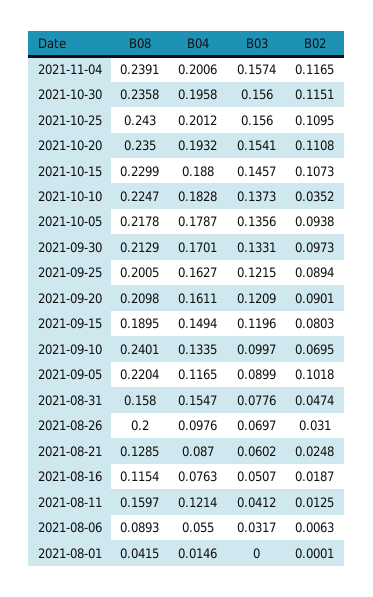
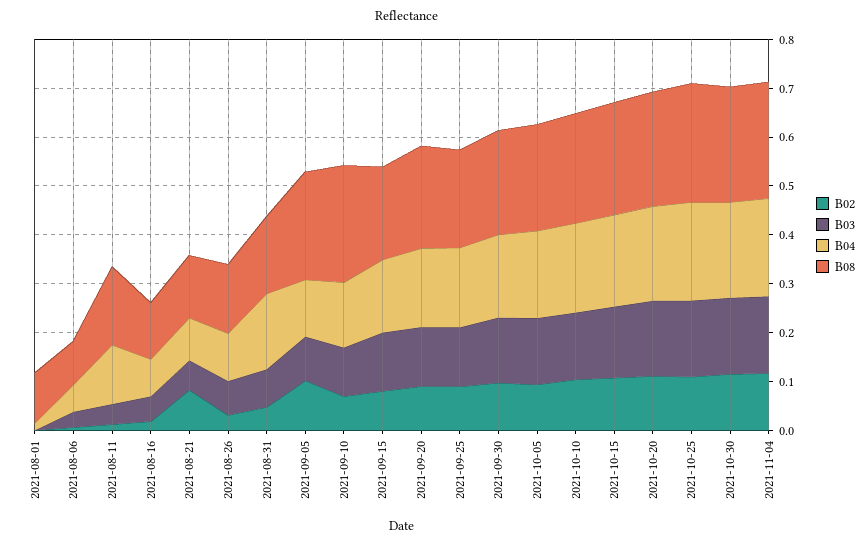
  {
    "B08": {
      "2021-11-04": 0.2391,
      "2021-10-30": 0.2358,
      "2021-10-25": 0.243,
      "2021-10-20": 0.235,
      "2021-10-15": 0.2299,
      "2021-10-10": 0.2247,
      "2021-10-05": 0.2178,
      "2021-09-30": 0.2129,
      "2021-09-25": 0.2005,
      "2021-09-20": 0.2098,
      "2021-09-15": 0.1895,
      "2021-09-10": 0.2401,
      "2021-09-05": 0.2204,
      "2021-08-31": 0.158,
-     "2021-08-26": 0.2,
+     "2021-08-26": 0.14,
      "2021-08-21": 0.1285,
      "2021-08-16": 0.1154,
      "2021-08-11": 0.1597,
      "2021-08-06": 0.0893,
-     "2021-08-01": 0.0415
+     "2021-08-01": 0.1
    },
    "B04": {
      "2021-11-04": 0.2006,
      "2021-10-30": 0.1958,
      "2021-10-25": 0.2012,
      "2021-10-20": 0.1932,
      "2021-10-15": 0.188,
      "2021-10-10": 0.1828,
      "2021-10-05": 0.1787,
      "2021-09-30": 0.1701,
      "2021-09-25": 0.1627,
      "2021-09-20": 0.1611,
      "2021-09-15": 0.1494,
      "2021-09-10": 0.1335,
      "2021-09-05": 0.1165,
      "2021-08-31": 0.1547,
      "2021-08-26": 0.0976,
      "2021-08-21": 0.087,
      "2021-08-16": 0.0763,
      "2021-08-11": 0.1214,
      "2021-08-06": 0.055,
      "2021-08-01": 0.0146
    },
    "B03": {
      "2021-11-04": 0.1574,
      "2021-10-30": 0.156,
      "2021-10-25": 0.156,
      "2021-10-20": 0.1541,
      "2021-10-15": 0.1457,
      "2021-10-10": 0.1373,
      "2021-10-05": 0.1356,
      "2021-09-30": 0.1331,
      "2021-09-25": 0.1215,
      "2021-09-20": 0.1209,
      "2021-09-15": 0.1196,
      "2021-09-10": 0.0997,
      "2021-09-05": 0.0899,
      "2021-08-31": 0.0776,
      "2021-08-26": 0.0697,
      "2021-08-21": 0.0602,
      "2021-08-16": 0.0507,
      "2021-08-11": 0.0412,
      "2021-08-06": 0.0317,
      "2021-08-01": 0
    },
    "B02": {
      "2021-11-04": 0.1165,
      "2021-10-30": 0.1151,
      "2021-10-25": 0.1095,
      "2021-10-20": 0.1108,
      "2021-10-15": 0.1073,
-     "2021-10-10": 0.0352,
+     "2021-10-10": 0.1,
      "2021-10-05": 0.0938,
      "2021-09-30": 0.0973,
      "2021-09-25": 0.0894,
      "2021-09-20": 0.0901,
      "2021-09-15": 0.0803,
      "2021-09-10": 0.0695,
      "2021-09-05": 0.1018,
      "2021-08-31": 0.0474,
      "2021-08-26": 0.031,
-     "2021-08-21": 0.0248,
+     "2021-08-21": 0.08,
      "2021-08-16": 0.0187,
      "2021-08-11": 0.0125,
      "2021-08-06": 0.0063,
      "2021-08-01": 0.0001
    }
  }

